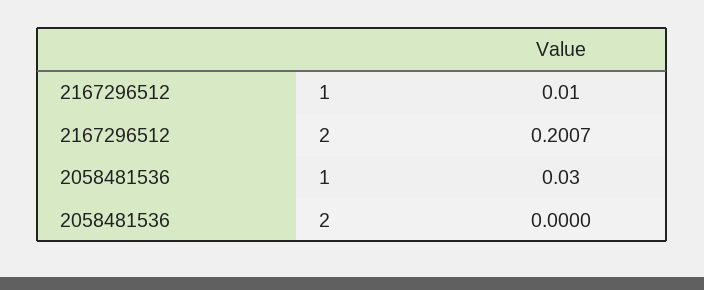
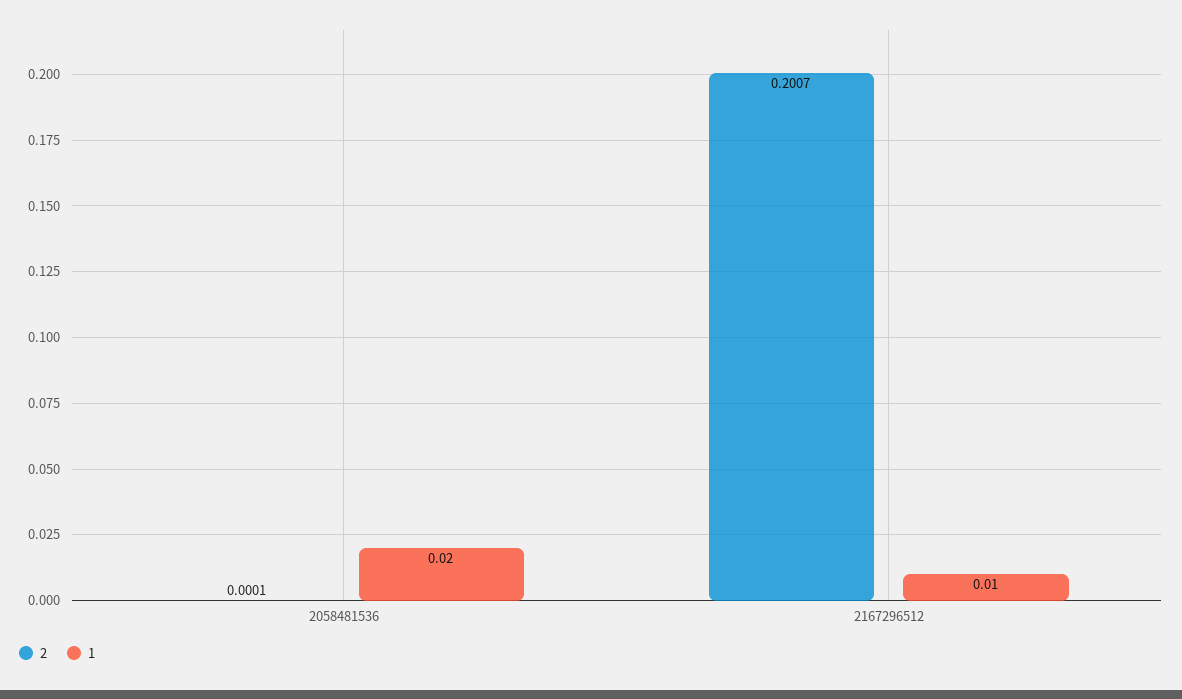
  {
    "1": {
      "2167296512": 0.01,
-     "2058481536": 0.03
+     "2058481536": 0.02
    },
    "2": {
      "2167296512": 0.2007,
-     "2058481536": 0
+     "2058481536": 0.0001
    }
  }

